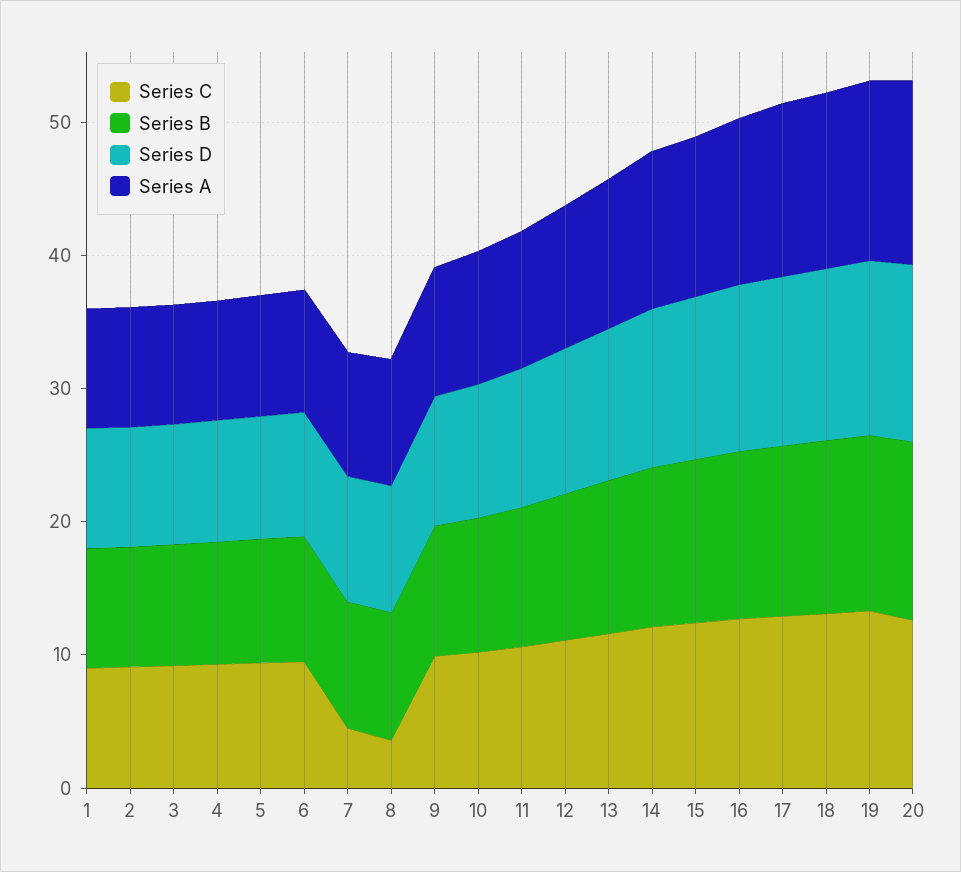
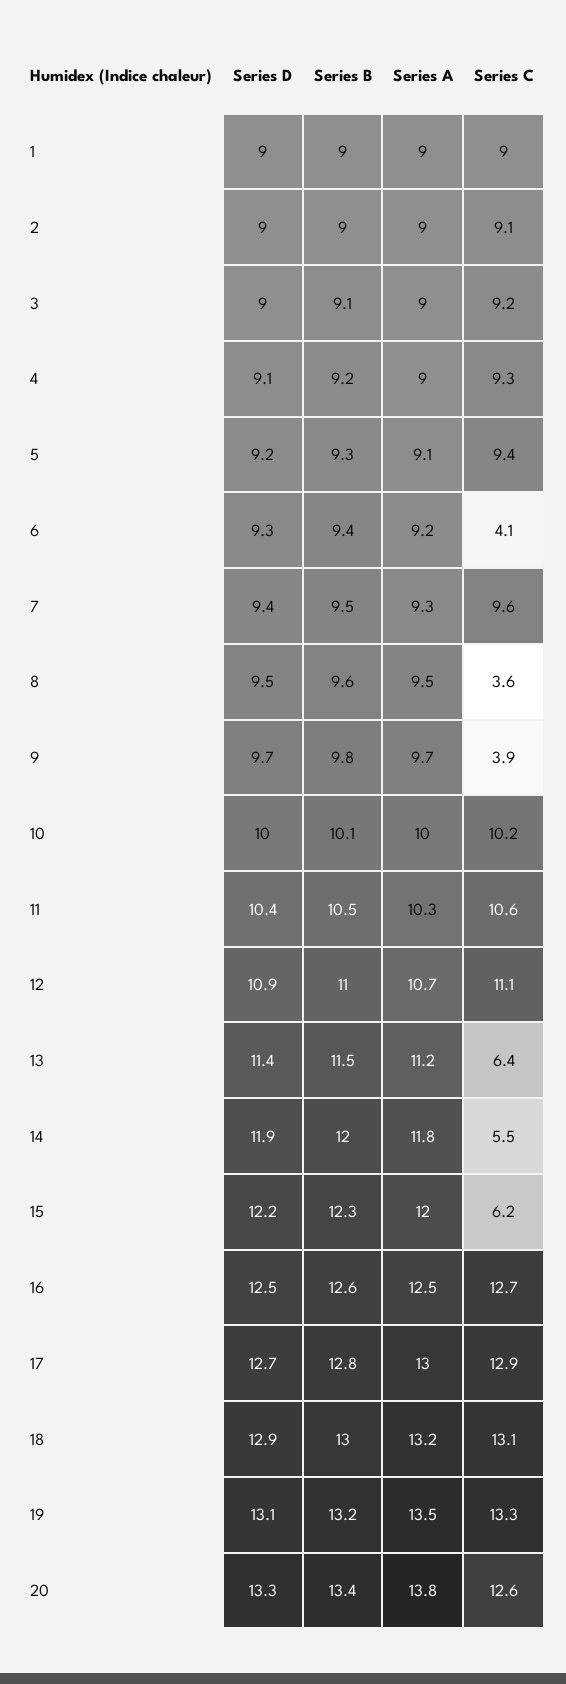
  {
    "Series C": {
      "1": 9,
      "2": 9.1,
      "3": 9.2,
      "4": 9.3,
      "5": 9.4,
-     "6": 10,
+     "6": 4.1,
-     "7": 4,
+     "7": 9.6,
      "8": 3.6,
-     "9": 10,
+     "9": 3.9,
      "10": 10.2,
      "11": 10.6,
      "12": 11.1,
-     "13": 12,
+     "13": 6.4,
-     "14": 12,
+     "14": 5.5,
-     "15": 12,
+     "15": 6.2,
      "16": 12.7,
      "17": 12.9,
      "18": 13.1,
      "19": 13.3,
      "20": 12.6
    },
    "Series B": {
      "1": 9,
      "2": 9,
      "3": 9.1,
      "4": 9.2,
      "5": 9.3,
      "6": 9.4,
      "7": 9.5,
      "8": 9.6,
      "9": 9.8,
      "10": 10.1,
      "11": 10.5,
      "12": 11,
      "13": 11.5,
      "14": 12,
      "15": 12.3,
      "16": 12.6,
      "17": 12.8,
      "18": 13,
      "19": 13.2,
      "20": 13.4
    },
    "Series D": {
      "1": 9,
      "2": 9,
      "3": 9,
      "4": 9.1,
      "5": 9.2,
      "6": 9.3,
      "7": 9.4,
      "8": 9.5,
      "9": 9.7,
      "10": 10,
      "11": 10.4,
      "12": 10.9,
      "13": 11.4,
      "14": 11.9,
      "15": 12.2,
      "16": 12.5,
      "17": 12.7,
      "18": 12.9,
      "19": 13.1,
      "20": 13.3
    },
    "Series A": {
      "1": 9,
      "2": 9,
      "3": 9,
      "4": 9,
      "5": 9.1,
      "6": 9.2,
      "7": 9.3,
      "8": 9.5,
      "9": 9.7,
      "10": 10,
      "11": 10.3,
      "12": 10.7,
      "13": 11.2,
      "14": 11.8,
      "15": 12,
      "16": 12.5,
      "17": 13,
      "18": 13.2,
      "19": 13.5,
      "20": 13.8
    }
  }

